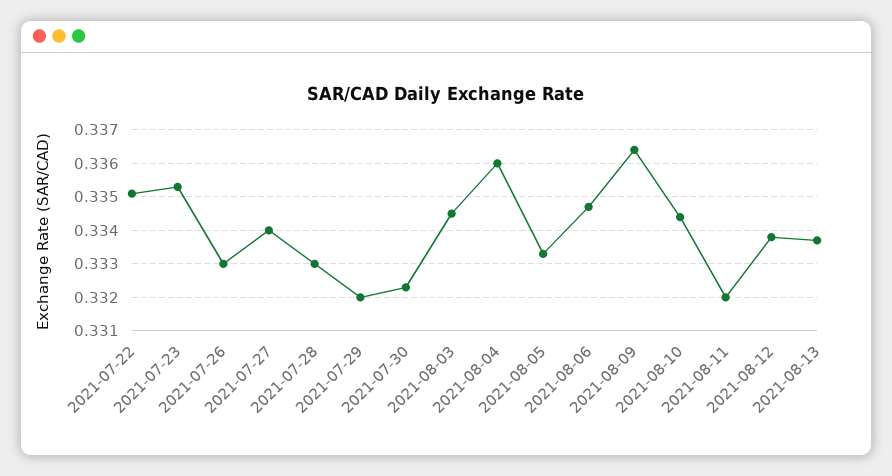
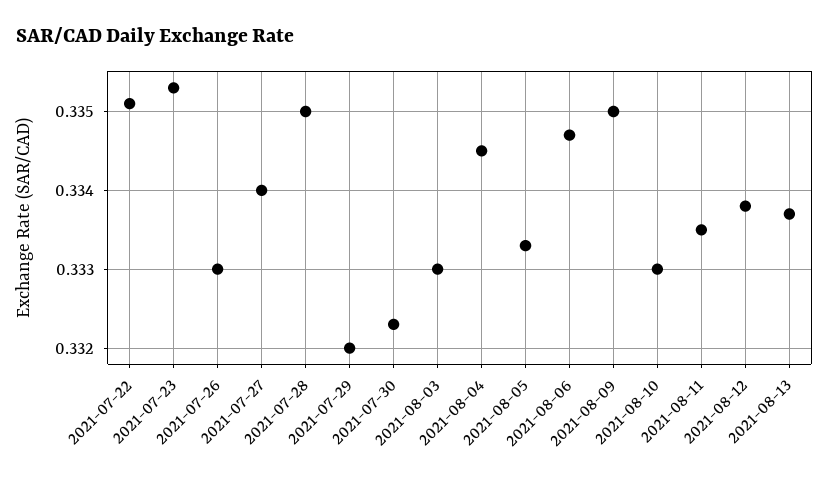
  {
    "2021-07-22": 0.3351,
    "2021-07-23": 0.3353,
    "2021-07-26": 0.333,
    "2021-07-27": 0.334,
-   "2021-07-28": 0.333,
+   "2021-07-28": 0.335,
    "2021-07-29": 0.332,
    "2021-07-30": 0.3323,
-   "2021-08-03": 0.3345,
+   "2021-08-03": 0.333,
-   "2021-08-04": 0.336,
+   "2021-08-04": 0.3345,
    "2021-08-05": 0.3333,
    "2021-08-06": 0.3347,
-   "2021-08-09": 0.3365,
+   "2021-08-09": 0.335,
-   "2021-08-10": 0.3345,
+   "2021-08-10": 0.333,
-   "2021-08-11": 0.332,
+   "2021-08-11": 0.3335,
    "2021-08-12": 0.3338,
    "2021-08-13": 0.3337
  }

